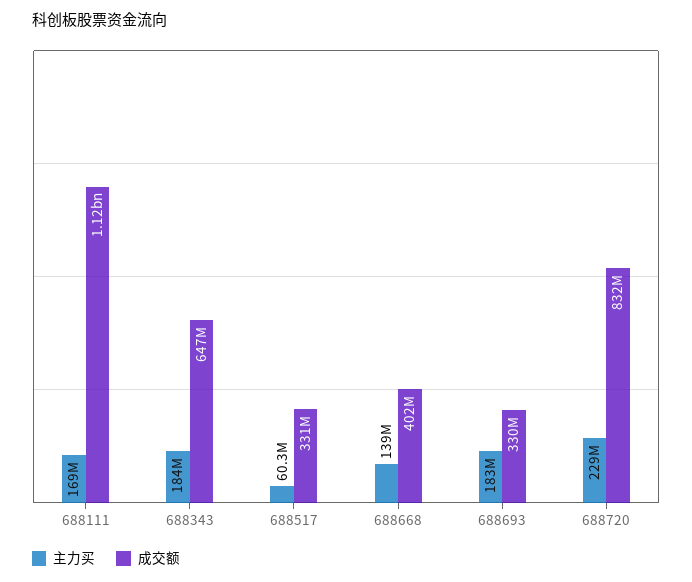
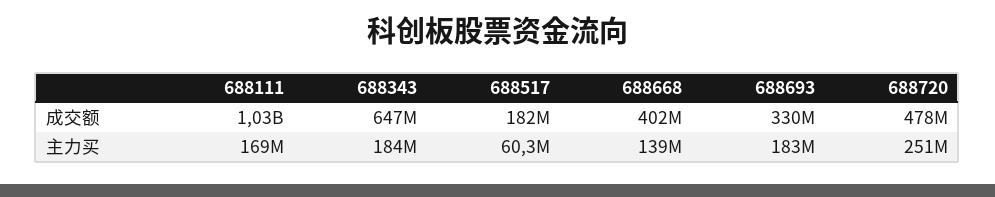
  {
    "主力买": {
      "688111": 169000000,
      "688343": 184000000,
      "688517": 60300000,
      "688668": 139000000,
      "688693": 183000000,
-     "688720": 229000000
+     "688720": 251000000
    },
    "成交额": {
-     "688111": 1120000000,
+     "688111": 1030000000,
      "688343": 647000000,
-     "688517": 331000000,
+     "688517": 182000000,
      "688668": 402000000,
      "688693": 330000000,
-     "688720": 832000000
+     "688720": 478000000
    }
  }

